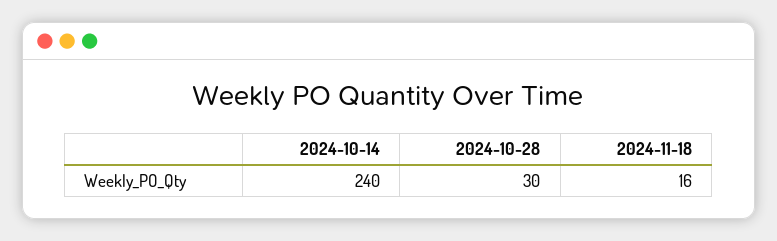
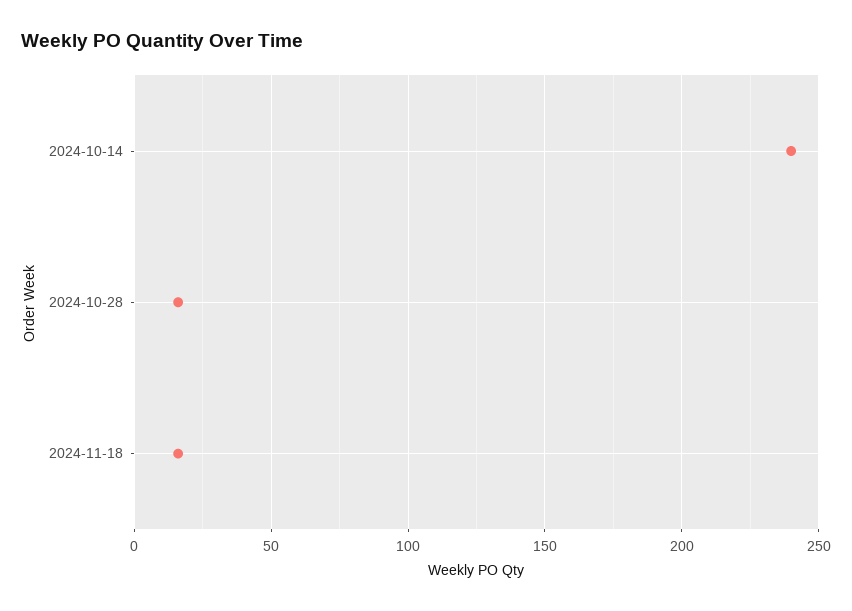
  {
    "2024-10-14": 240,
-   "2024-10-28": 30,
+   "2024-10-28": 15,
    "2024-11-18": 16
  }

